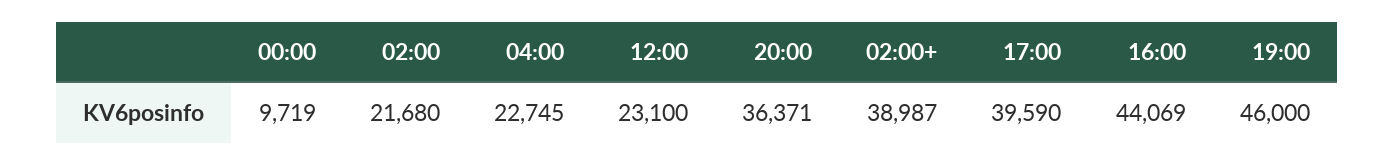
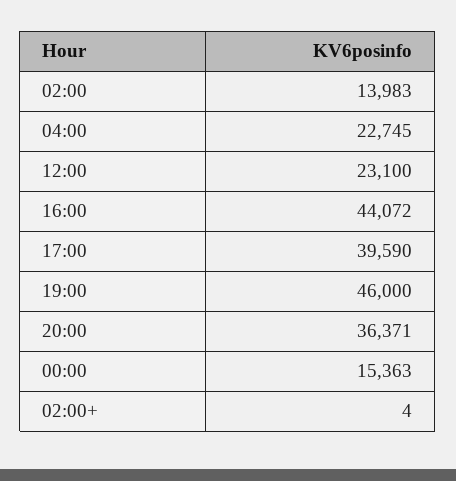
  {
-   "00:00": 9719,
+   "00:00": 15363,
-   "02:00": 21680,
+   "02:00": 13983,
    "04:00": 22745,
    "12:00": 23100,
    "20:00": 36371,
-   "02:00+": 38987,
+   "02:00+": 4,
    "17:00": 39590,
-   "16:00": 44069,
+   "16:00": 44072,
    "19:00": 46000
  }

